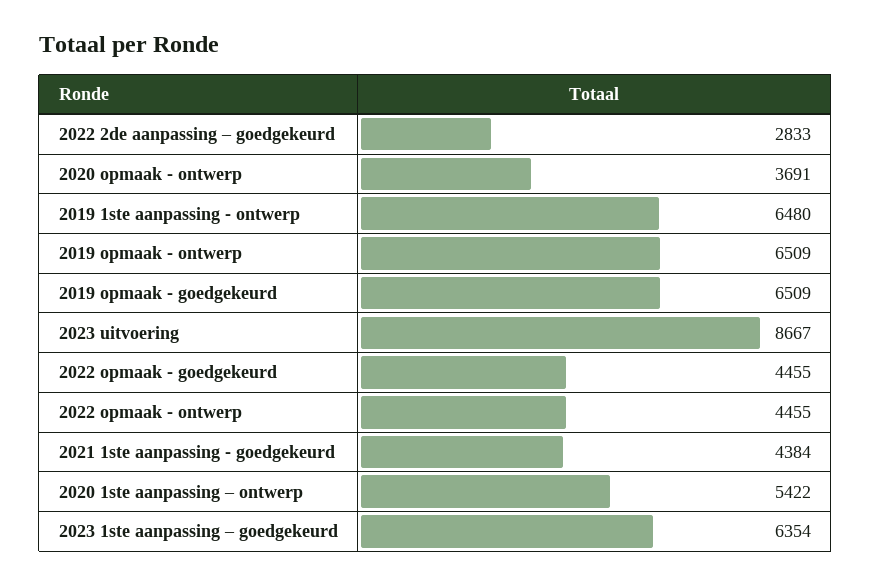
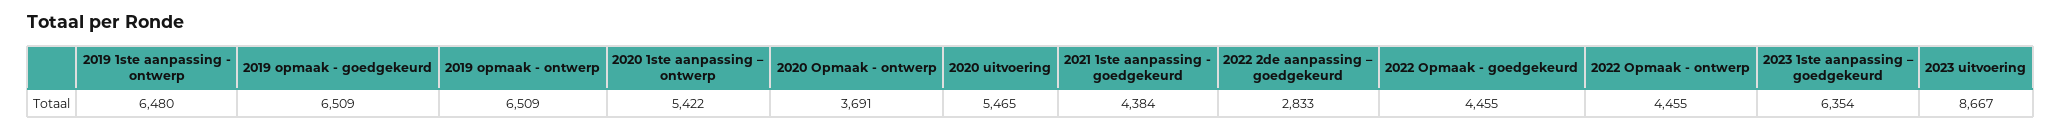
  {
    "2022 2de aanpassing – goedgekeurd": 2833,
    "2020 opmaak - ontwerp": 3691,
    "2019 1ste aanpassing - ontwerp": 6480,
    "2019 opmaak - ontwerp": 6509,
    "2019 opmaak - goedgekeurd": 6509,
    "2023 uitvoering": 8667,
    "2022 opmaak - goedgekeurd": 4455,
    "2022 opmaak - ontwerp": 4455,
    "2021 1ste aanpassing - goedgekeurd": 4384,
    "2020 1ste aanpassing – ontwerp": 5422,
-   "2023 1ste aanpassing – goedgekeurd": 6354
+   "2023 1ste aanpassing – goedgekeurd": 6354,
+   "2020 uitvoering": 5465
  }

